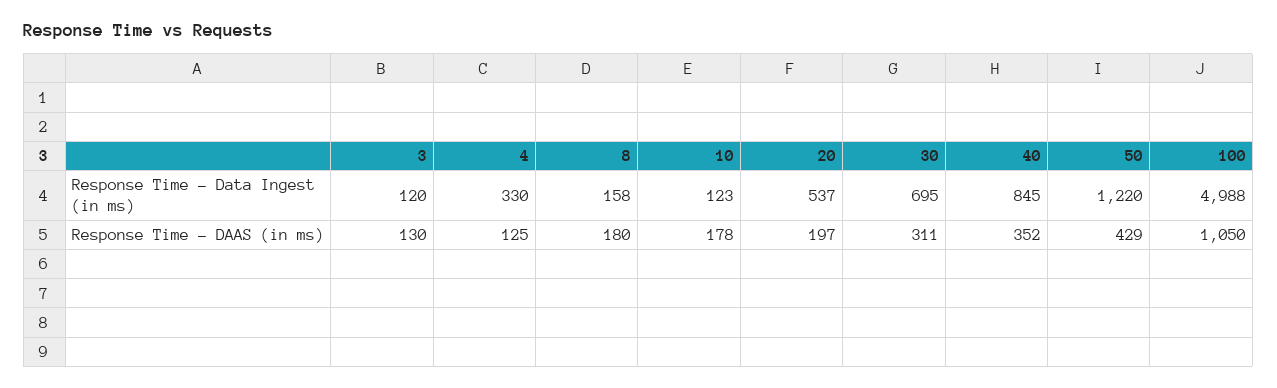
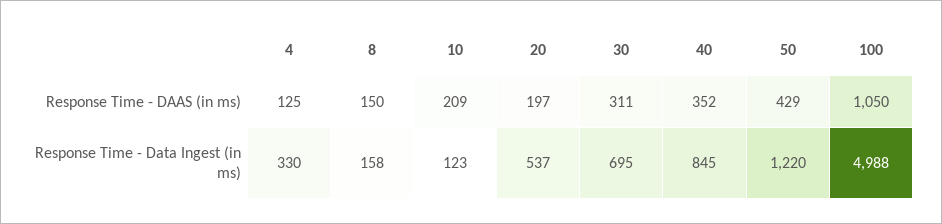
  {
-   "3": {
-     "Response Time - Data Ingest (in ms)": 120,
-     "Response Time - DAAS (in ms)": 130
-   },
    "4": {
      "Response Time - Data Ingest (in ms)": 330,
      "Response Time - DAAS (in ms)": 125
    },
    "8": {
      "Response Time - Data Ingest (in ms)": 158,
-     "Response Time - DAAS (in ms)": 180
+     "Response Time - DAAS (in ms)": 150
    },
    "10": {
      "Response Time - Data Ingest (in ms)": 123,
-     "Response Time - DAAS (in ms)": 178
+     "Response Time - DAAS (in ms)": 209
    },
    "20": {
      "Response Time - Data Ingest (in ms)": 537,
      "Response Time - DAAS (in ms)": 197
    },
    "30": {
      "Response Time - Data Ingest (in ms)": 695,
      "Response Time - DAAS (in ms)": 311
    },
    "40": {
      "Response Time - Data Ingest (in ms)": 845,
      "Response Time - DAAS (in ms)": 352
    },
    "50": {
      "Response Time - Data Ingest (in ms)": 1220,
      "Response Time - DAAS (in ms)": 429
    },
    "100": {
      "Response Time - Data Ingest (in ms)": 4988,
      "Response Time - DAAS (in ms)": 1050
    }
  }

